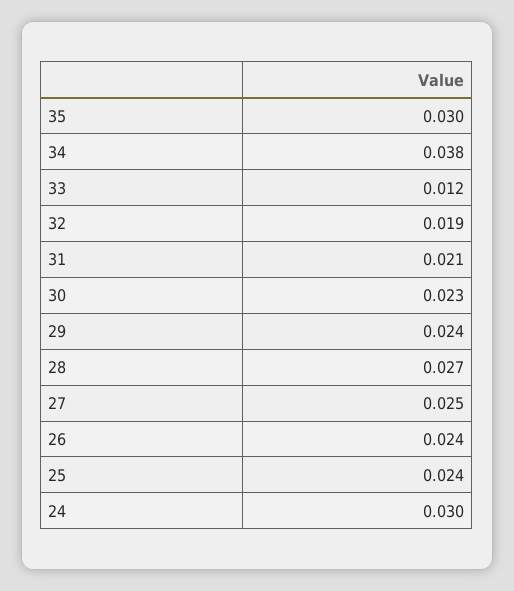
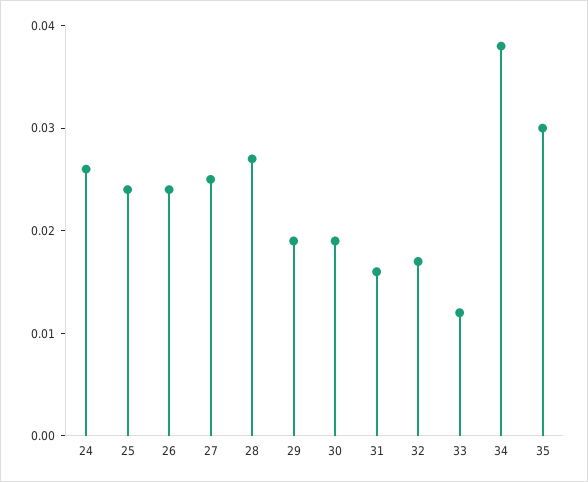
  {
    "35": 0.03,
    "34": 0.038,
    "33": 0.012,
-   "32": 0.019,
+   "32": 0.017,
-   "31": 0.021,
+   "31": 0.016,
-   "30": 0.023,
+   "30": 0.019,
-   "29": 0.024,
+   "29": 0.019,
    "28": 0.027,
    "27": 0.025,
    "26": 0.024,
    "25": 0.024,
-   "24": 0.03
+   "24": 0.026
  }

